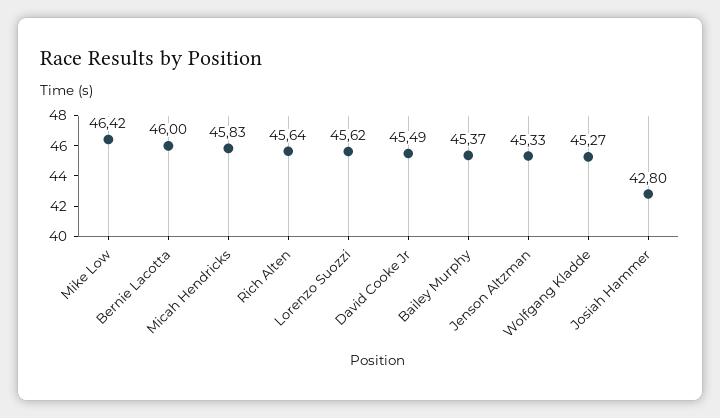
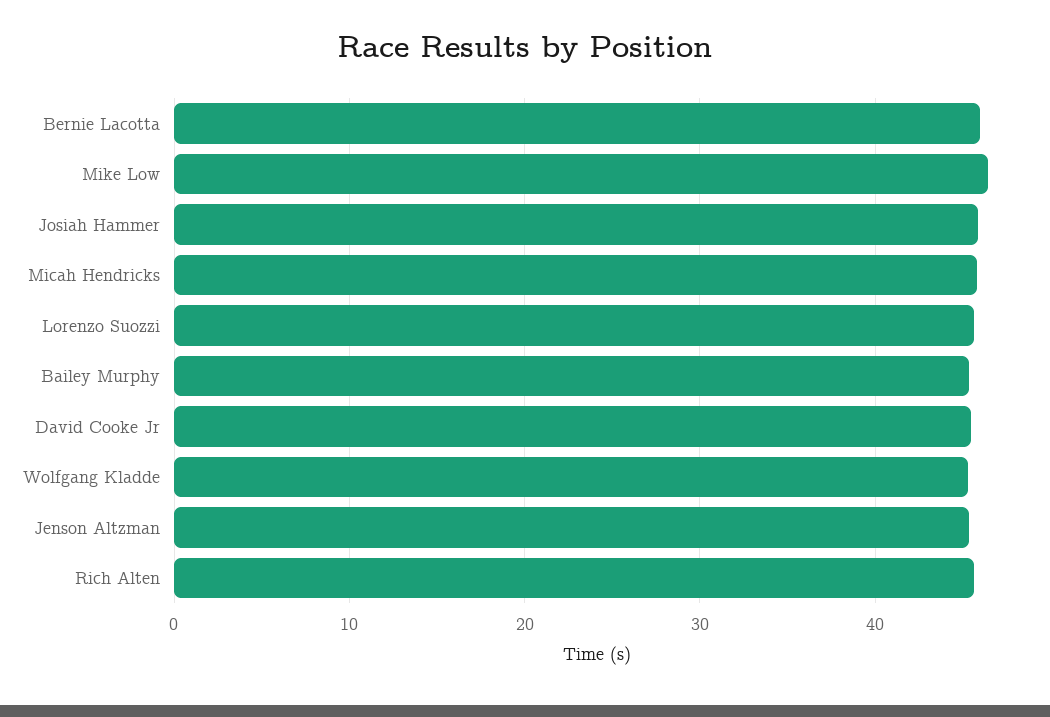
  {
    "Mike Low": 46.42,
    "Bernie Lacotta": 46,
    "Micah Hendricks": 45.83,
    "Rich Alten": 45.64,
    "Lorenzo Suozzi": 45.62,
    "David Cooke Jr": 45.49,
    "Bailey Murphy": 45.37,
    "Jenson Altzman": 45.33,
    "Wolfgang Kladde": 45.27,
-   "Josiah Hammer": 42.8
+   "Josiah Hammer": 46
  }

